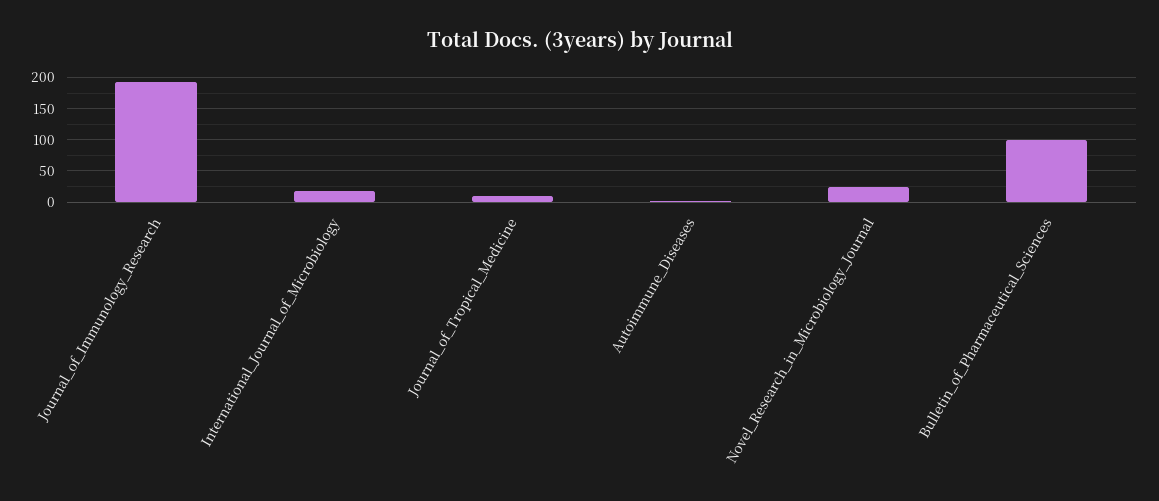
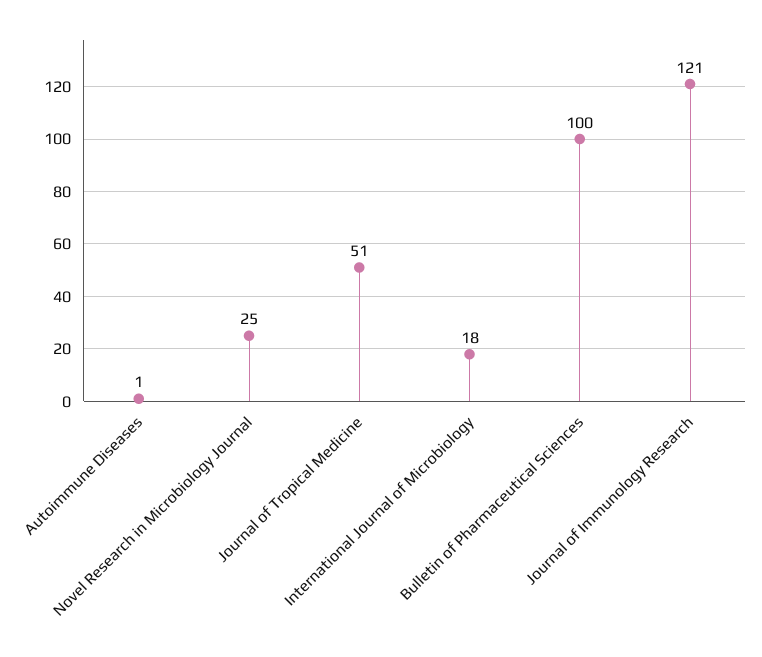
  {
-   "Journal_of_Immunology_Research": 190,
+   "Journal_of_Immunology_Research": 121,
    "International_Journal_of_Microbiology": 18,
-   "Journal_of_Tropical_Medicine": 10,
+   "Journal_of_Tropical_Medicine": 51,
    "Autoimmune_Diseases": 1,
    "Novel_Research_in_Microbiology_Journal": 25,
    "Bulletin_of_Pharmaceutical_Sciences": 100
  }

